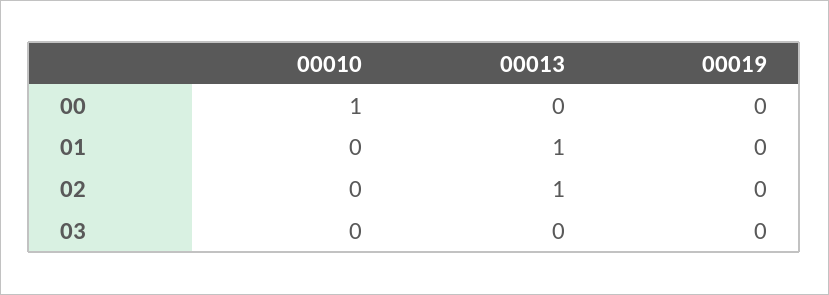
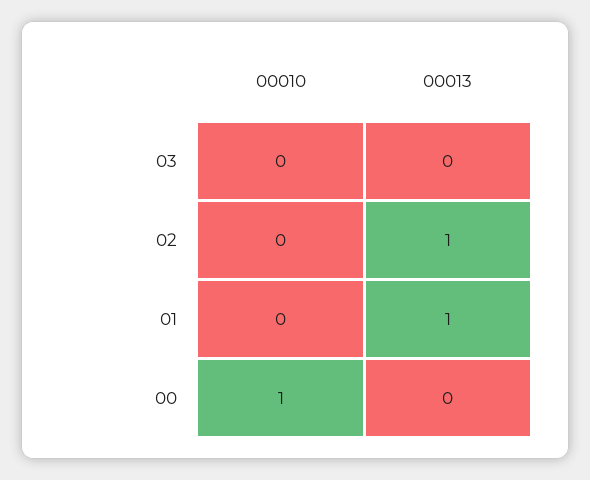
  {
    "00010": {
      "00": 1,
      "01": 0,
      "02": 0,
      "03": 0
    },
    "00013": {
      "00": 0,
      "01": 1,
      "02": 1,
      "03": 0
-   },
+   }
-   "00019": {
-     "00": 0,
-     "01": 0,
-     "02": 0,
-     "03": 0
-   }
  }

